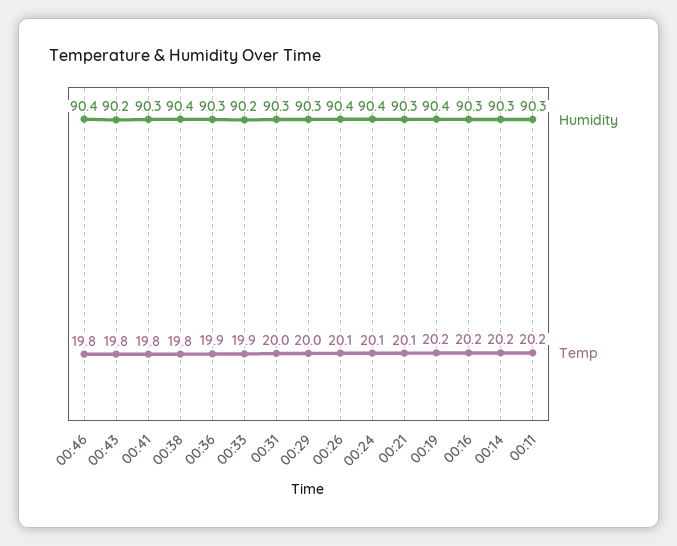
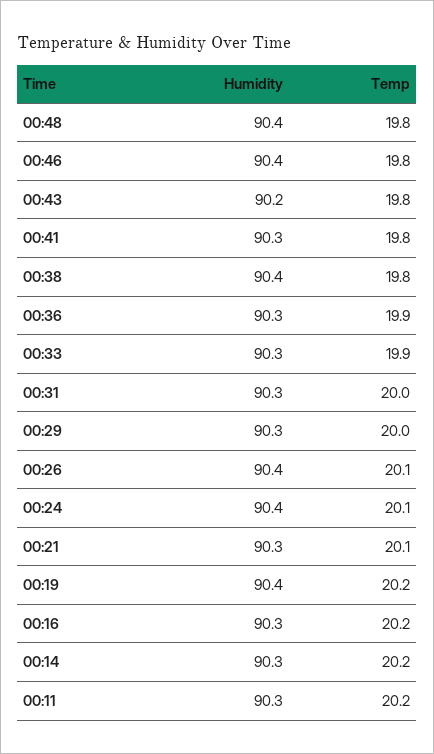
  {
    "Humidity": {
      "00:46": 90.4,
      "00:43": 90.2,
      "00:41": 90.3,
      "00:38": 90.4,
      "00:36": 90.3,
-     "00:33": 90.2,
+     "00:33": 90.3,
      "00:31": 90.3,
      "00:29": 90.3,
      "00:26": 90.4,
      "00:24": 90.4,
      "00:21": 90.3,
      "00:19": 90.4,
      "00:16": 90.3,
      "00:14": 90.3,
-     "00:11": 90.3
+     "00:11": 90.3,
+     "00:48": 90.4
    },
    "Temp": {
      "00:46": 19.8,
      "00:43": 19.8,
      "00:41": 19.8,
      "00:38": 19.8,
      "00:36": 19.9,
      "00:33": 19.9,
      "00:31": 20,
      "00:29": 20,
      "00:26": 20.1,
      "00:24": 20.1,
      "00:21": 20.1,
      "00:19": 20.2,
      "00:16": 20.2,
      "00:14": 20.2,
-     "00:11": 20.2
+     "00:11": 20.2,
+     "00:48": 19.8
    }
  }

